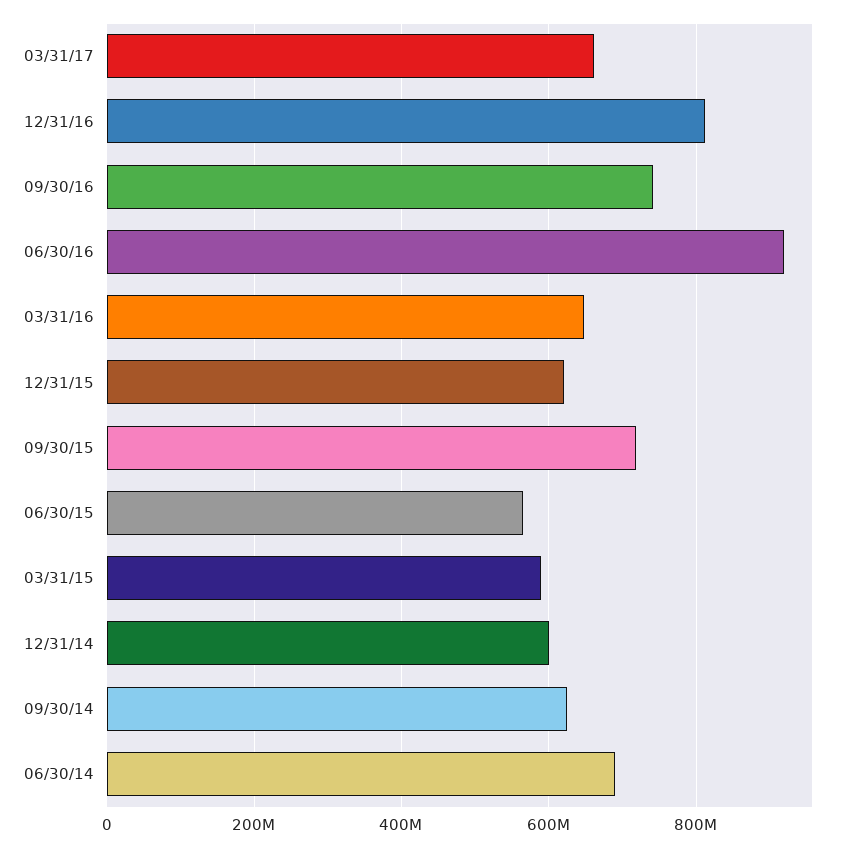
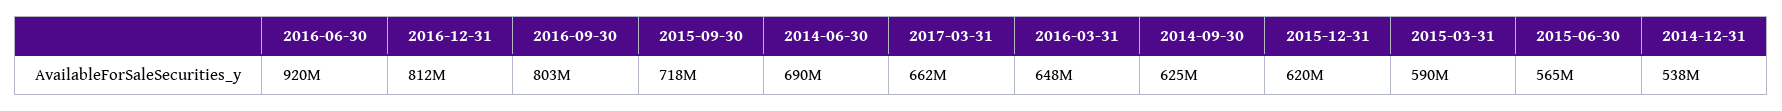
  {
    "03/31/17": 662000000,
    "12/31/16": 812000000,
-   "09/30/16": 740000000,
+   "09/30/16": 803000000,
    "06/30/16": 920000000,
    "03/31/16": 648000000,
    "12/31/15": 620000000,
    "09/30/15": 718000000,
    "06/30/15": 565000000,
    "03/31/15": 590000000,
-   "12/31/14": 600000000,
+   "12/31/14": 538000000,
    "09/30/14": 625000000,
    "06/30/14": 690000000
  }

